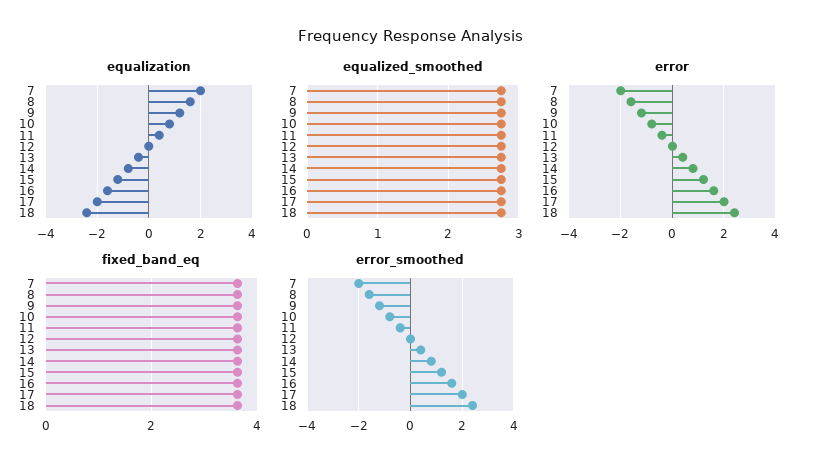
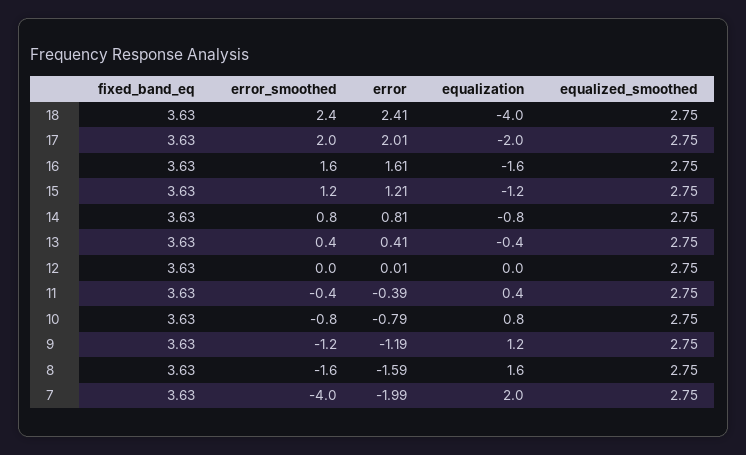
  {
    "equalization": {
      "7": 2,
      "8": 1.6,
      "9": 1.2,
      "10": 0.8,
      "11": 0.4,
      "12": 0,
      "13": -0.4,
      "14": -0.8,
      "15": -1.2,
      "16": -1.6,
      "17": -2,
-     "18": -2.5
+     "18": -4
    },
    "equalized_smoothed": {
      "7": 2.75,
      "8": 2.75,
      "9": 2.75,
      "10": 2.75,
      "11": 2.75,
      "12": 2.75,
      "13": 2.75,
      "14": 2.75,
      "15": 2.75,
      "16": 2.75,
      "17": 2.75,
      "18": 2.75
    },
    "error": {
      "7": -1.99,
      "8": -1.59,
      "9": -1.19,
      "10": -0.79,
      "11": -0.39,
      "12": 0.01,
      "13": 0.41,
      "14": 0.81,
      "15": 1.21,
      "16": 1.61,
      "17": 2.01,
      "18": 2.41
    },
    "fixed_band_eq": {
      "7": 3.63,
      "8": 3.63,
      "9": 3.63,
      "10": 3.63,
      "11": 3.63,
      "12": 3.63,
      "13": 3.63,
      "14": 3.63,
      "15": 3.63,
      "16": 3.63,
      "17": 3.63,
      "18": 3.63
    },
    "error_smoothed": {
-     "7": -2,
+     "7": -4,
      "8": -1.6,
      "9": -1.2,
      "10": -0.8,
      "11": -0.4,
      "12": 0,
      "13": 0.4,
      "14": 0.8,
      "15": 1.2,
      "16": 1.6,
      "17": 2,
      "18": 2.4
    }
  }

